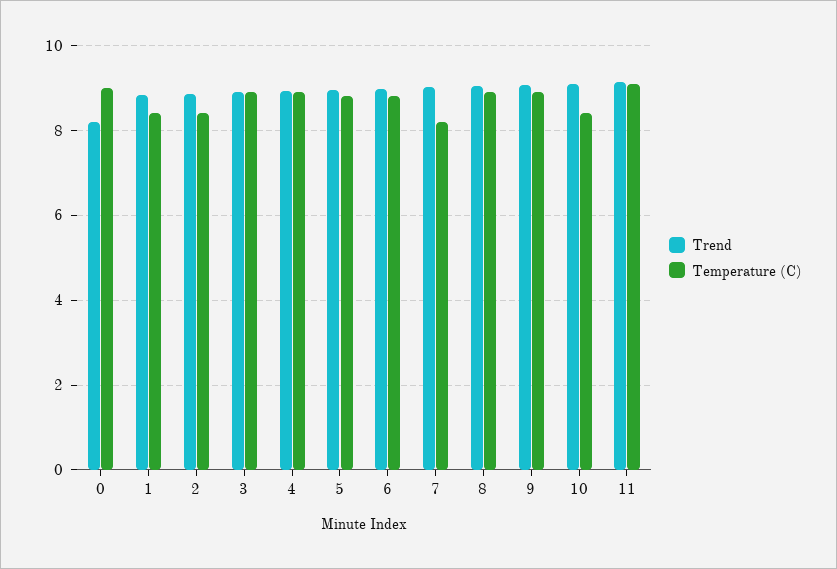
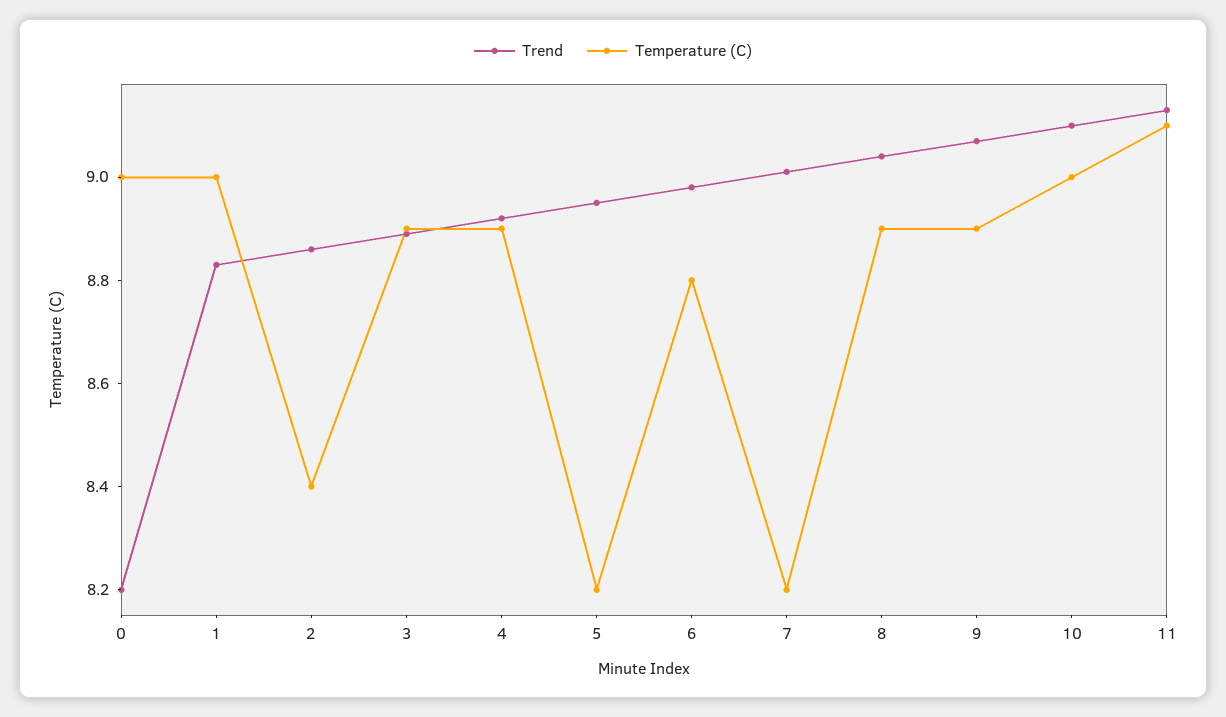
  {
    "Trend": {
      "0": 8.2,
      "1": 8.85,
      "2": 8.85,
      "3": 8.9,
      "4": 8.9,
      "5": 8.95,
      "6": 9,
      "7": 9,
      "8": 9.05,
      "9": 9.05,
      "10": 9.1,
      "11": 9.15
    },
    "Temperature (C)": {
      "0": 9,
-     "1": 8.4,
+     "1": 9,
      "2": 8.4,
      "3": 8.9,
      "4": 8.9,
-     "5": 8.8,
+     "5": 8.2,
      "6": 8.8,
      "7": 8.2,
      "8": 8.9,
      "9": 8.9,
-     "10": 8.4,
+     "10": 9,
      "11": 9.1
    }
  }

